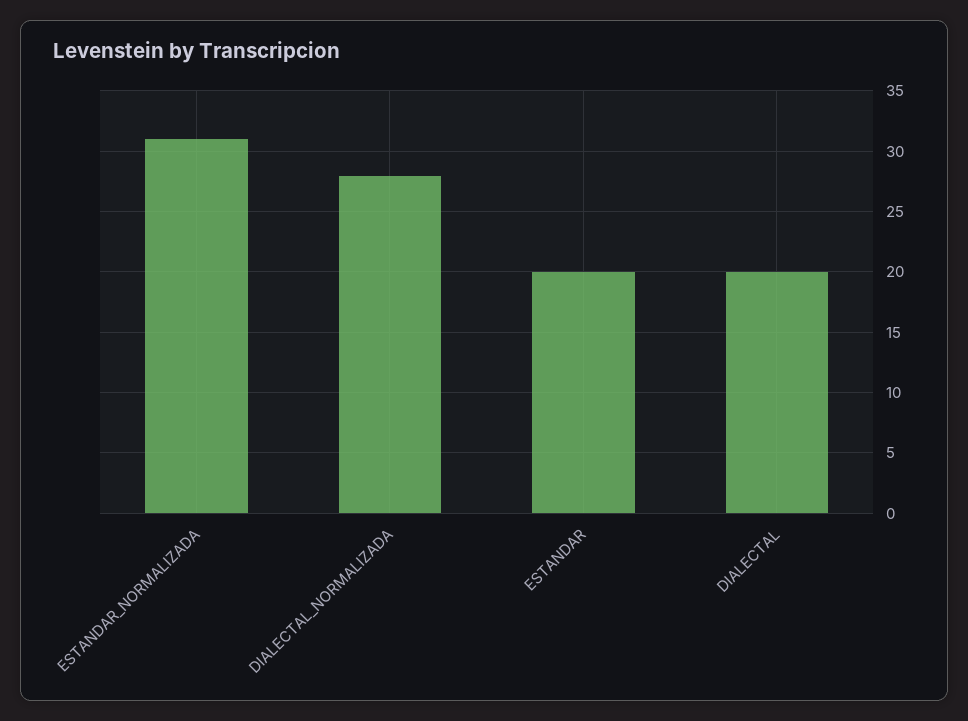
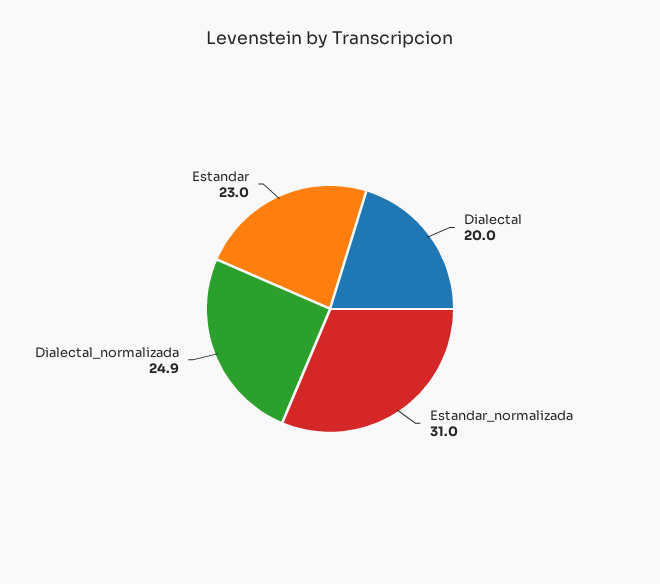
  {
    "ESTANDAR_NORMALIZADA": 31,
-   "DIALECTAL_NORMALIZADA": 28,
+   "DIALECTAL_NORMALIZADA": 24.9,
-   "ESTANDAR": 20,
+   "ESTANDAR": 23,
    "DIALECTAL": 20
  }

